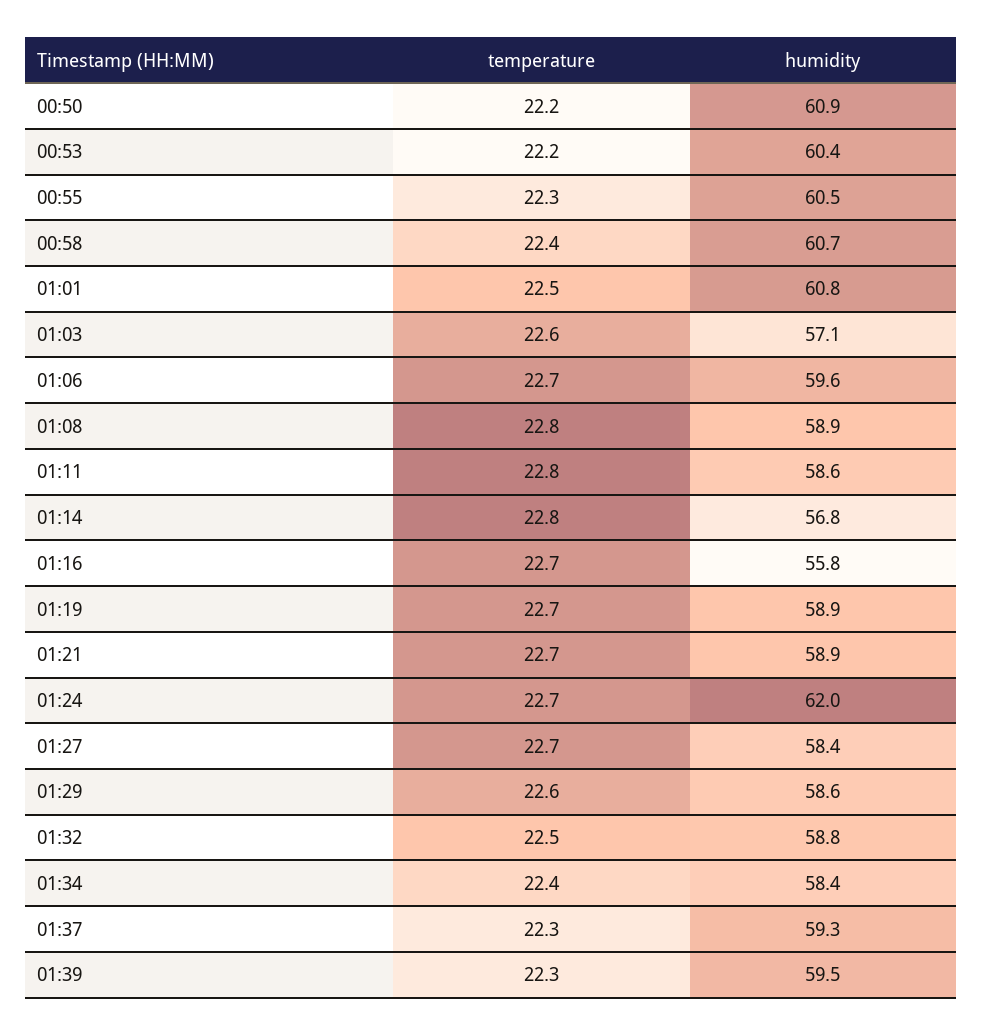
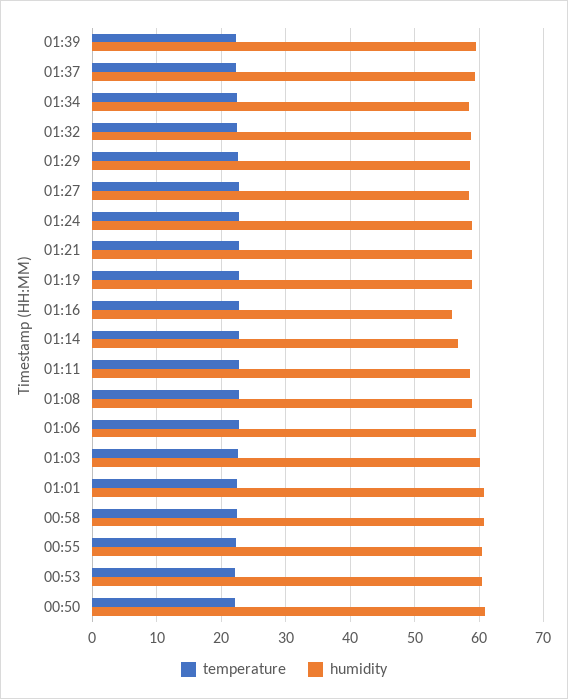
  {
    "temperature": {
      "00:50": 22.2,
      "00:53": 22.2,
      "00:55": 22.3,
      "00:58": 22.4,
      "01:01": 22.5,
      "01:03": 22.6,
      "01:06": 22.7,
      "01:08": 22.8,
      "01:11": 22.8,
      "01:14": 22.8,
      "01:16": 22.7,
      "01:19": 22.7,
      "01:21": 22.7,
      "01:24": 22.7,
      "01:27": 22.7,
      "01:29": 22.6,
      "01:32": 22.5,
      "01:34": 22.4,
      "01:37": 22.3,
      "01:39": 22.3
    },
    "humidity": {
      "00:50": 60.9,
      "00:53": 60.4,
      "00:55": 60.5,
      "00:58": 60.7,
      "01:01": 60.8,
-     "01:03": 57.1,
+     "01:03": 60,
      "01:06": 59.6,
      "01:08": 58.9,
      "01:11": 58.6,
      "01:14": 56.8,
      "01:16": 55.8,
      "01:19": 58.9,
      "01:21": 58.9,
-     "01:24": 62,
+     "01:24": 59,
      "01:27": 58.4,
      "01:29": 58.6,
      "01:32": 58.8,
      "01:34": 58.4,
      "01:37": 59.3,
      "01:39": 59.5
    }
  }

